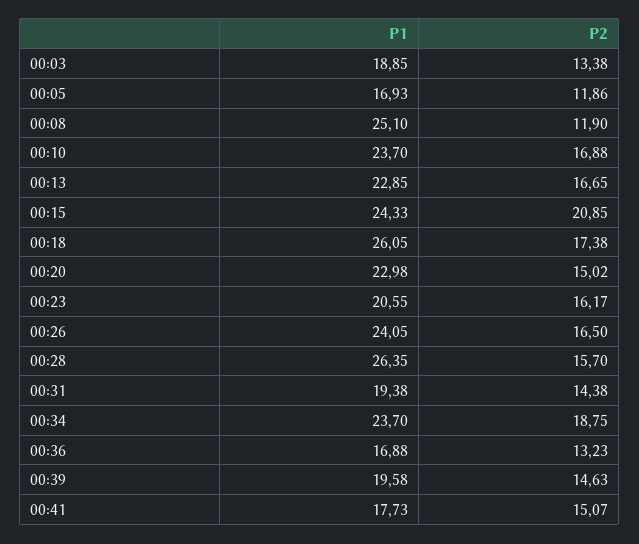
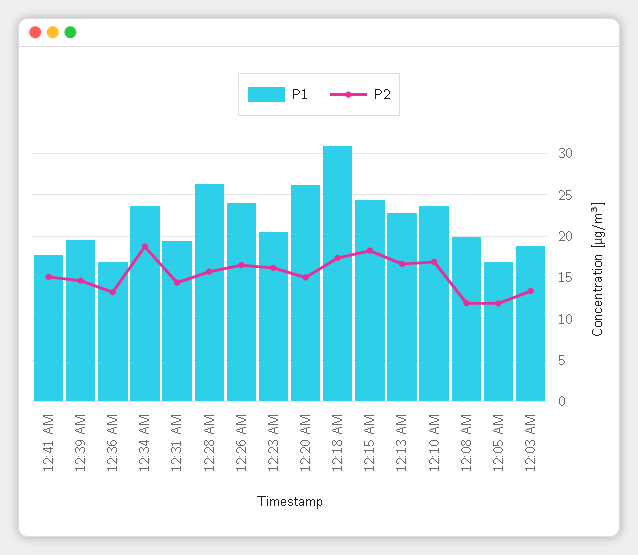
  {
    "P1": {
      "00:03": 18.85,
      "00:05": 16.93,
-     "00:08": 25.1,
+     "00:08": 20,
      "00:10": 23.7,
      "00:13": 22.85,
      "00:15": 24.33,
-     "00:18": 26.05,
+     "00:18": 31,
-     "00:20": 22.98,
+     "00:20": 26,
      "00:23": 20.55,
      "00:26": 24.05,
      "00:28": 26.35,
      "00:31": 19.38,
      "00:34": 23.7,
      "00:36": 16.88,
      "00:39": 19.58,
      "00:41": 17.73
    },
    "P2": {
      "00:03": 13.38,
      "00:05": 11.86,
      "00:08": 11.9,
      "00:10": 16.88,
      "00:13": 16.65,
-     "00:15": 20.85,
+     "00:15": 18,
      "00:18": 17.38,
      "00:20": 15.02,
      "00:23": 16.17,
      "00:26": 16.5,
      "00:28": 15.7,
      "00:31": 14.38,
      "00:34": 18.75,
      "00:36": 13.23,
      "00:39": 14.63,
      "00:41": 15.07
    }
  }

